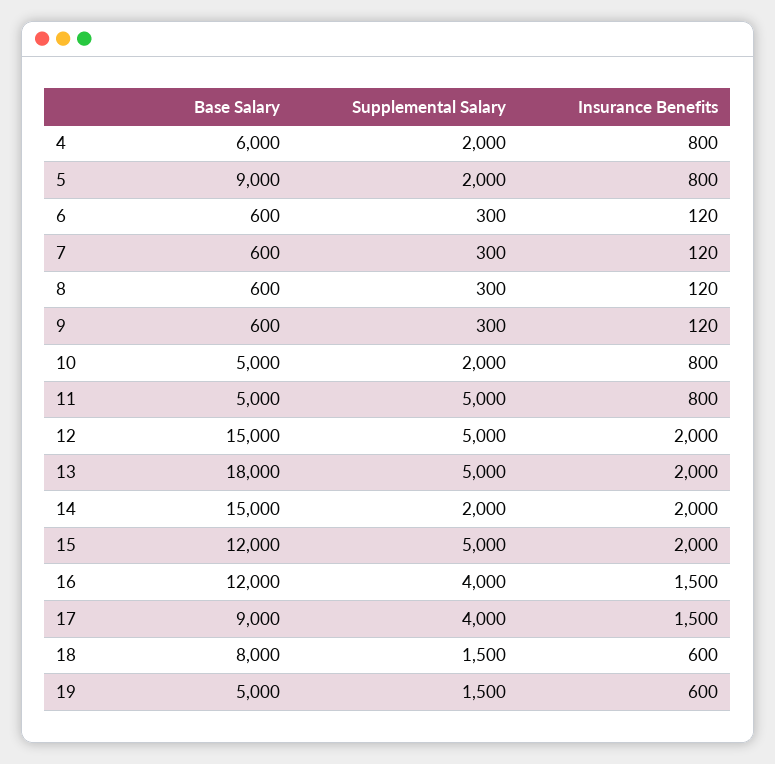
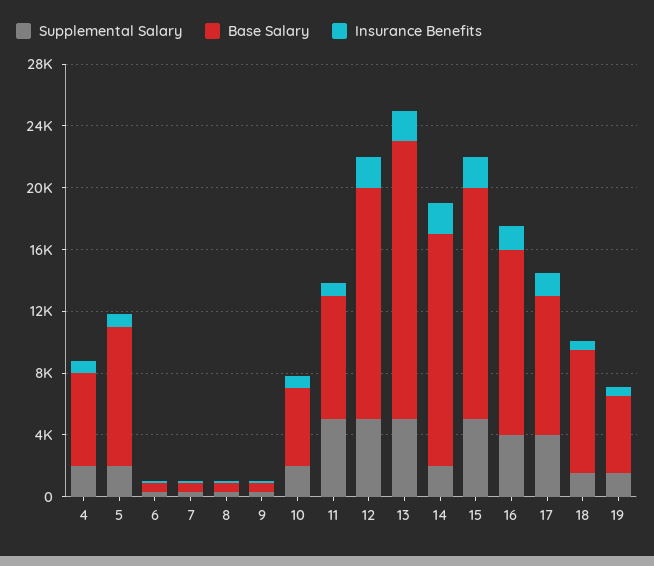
  {
    "Base Salary": {
      "4": 6000,
      "5": 9000,
      "6": 600,
      "7": 600,
      "8": 600,
      "9": 600,
      "10": 5000,
-     "11": 5000,
+     "11": 8000,
      "12": 15000,
      "13": 18000,
      "14": 15000,
-     "15": 12000,
+     "15": 15000,
      "16": 12000,
      "17": 9000,
      "18": 8000,
      "19": 5000
    },
    "Supplemental Salary": {
      "4": 2000,
      "5": 2000,
      "6": 300,
      "7": 300,
      "8": 300,
      "9": 300,
      "10": 2000,
      "11": 5000,
      "12": 5000,
      "13": 5000,
      "14": 2000,
      "15": 5000,
      "16": 4000,
      "17": 4000,
      "18": 1500,
      "19": 1500
    },
    "Insurance Benefits": {
      "4": 800,
      "5": 800,
      "6": 120,
      "7": 120,
      "8": 120,
      "9": 120,
      "10": 800,
      "11": 800,
      "12": 2000,
      "13": 2000,
      "14": 2000,
      "15": 2000,
      "16": 1500,
      "17": 1500,
      "18": 600,
      "19": 600
    }
  }

